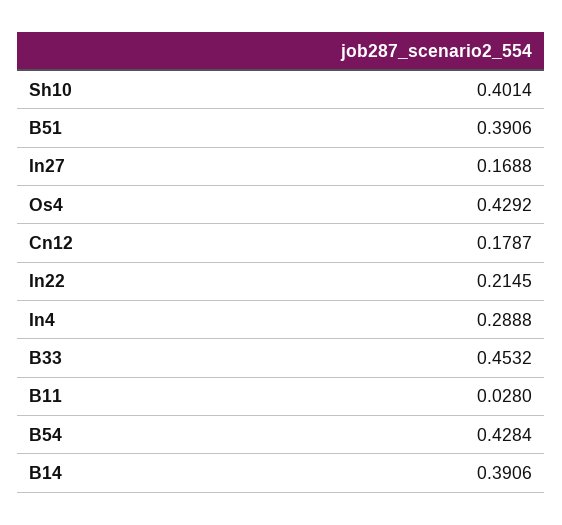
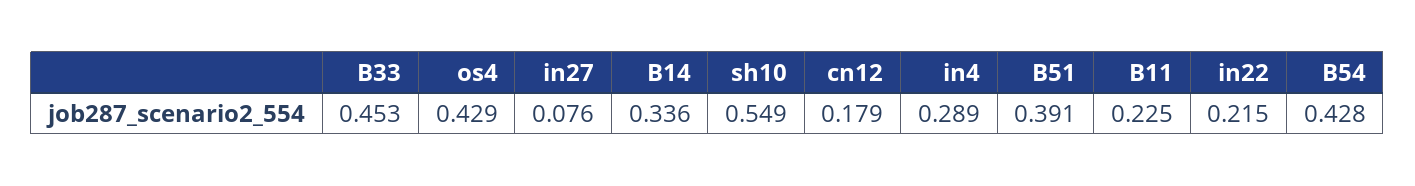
  {
-   "Sh10": 0.4014,
+   "Sh10": 0.549,
    "B51": 0.3906,
-   "In27": 0.1688,
+   "In27": 0.076,
    "Os4": 0.4292,
    "Cn12": 0.1787,
    "In22": 0.2145,
    "In4": 0.2888,
    "B33": 0.4532,
-   "B11": 0.028,
+   "B11": 0.225,
    "B54": 0.4284,
-   "B14": 0.3906
+   "B14": 0.336
  }

